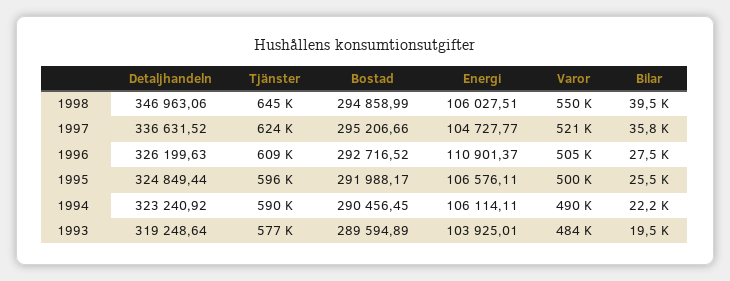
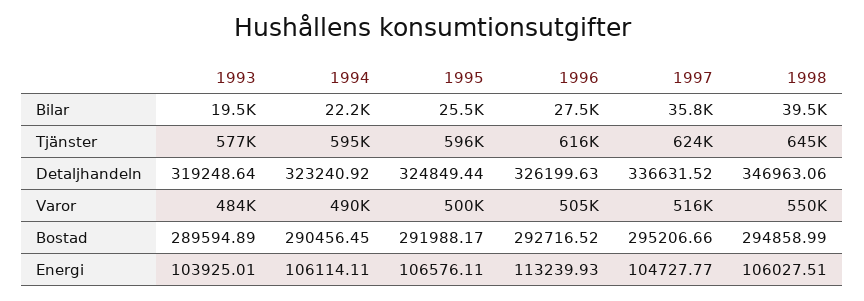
  {
    "Detaljhandeln": {
      "1998": 346963.06,
      "1997": 336631.52,
      "1996": 326199.63,
      "1995": 324849.44,
      "1994": 323240.92,
      "1993": 319248.64
    },
    "Tjänster": {
      "1998": 645000,
      "1997": 624000,
-     "1996": 609000,
+     "1996": 616000,
      "1995": 596000,
-     "1994": 590000,
+     "1994": 595000,
      "1993": 577000
    },
    "Bostad": {
      "1998": 294858.99,
      "1997": 295206.66,
      "1996": 292716.52,
      "1995": 291988.17,
      "1994": 290456.45,
      "1993": 289594.89
    },
    "Energi": {
      "1998": 106027.51,
      "1997": 104727.77,
-     "1996": 110901.37,
+     "1996": 113239.93,
      "1995": 106576.11,
      "1994": 106114.11,
      "1993": 103925.01
    },
    "Varor": {
      "1998": 550000,
-     "1997": 521000,
+     "1997": 516000,
      "1996": 505000,
      "1995": 500000,
      "1994": 490000,
      "1993": 484000
    },
    "Bilar": {
      "1998": 39500,
      "1997": 35800,
      "1996": 27500,
      "1995": 25500,
      "1994": 22200,
      "1993": 19500
    }
  }

